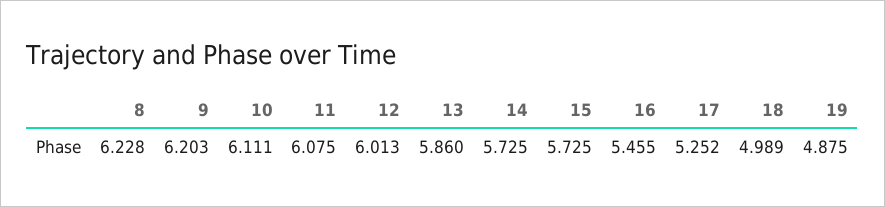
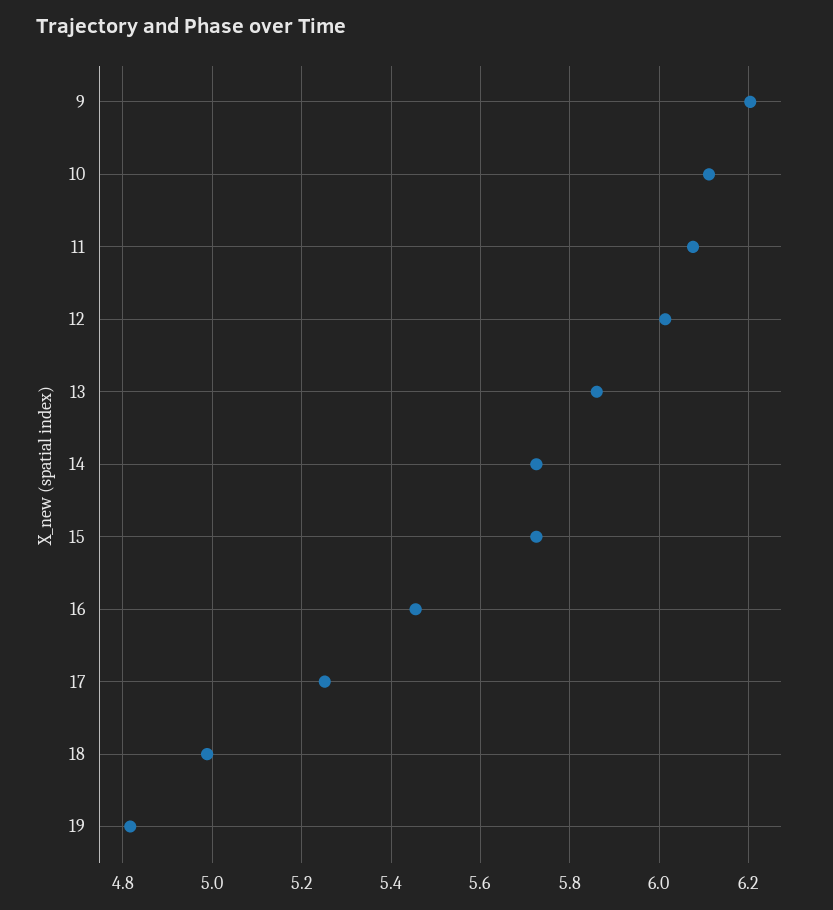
  {
-   "8": 6.228,
    "9": 6.203,
    "10": 6.111,
    "11": 6.075,
    "12": 6.013,
    "13": 5.86,
    "14": 5.725,
    "15": 5.725,
    "16": 5.455,
    "17": 5.252,
    "18": 4.989,
-   "19": 4.875
+   "19": 4.82
  }

